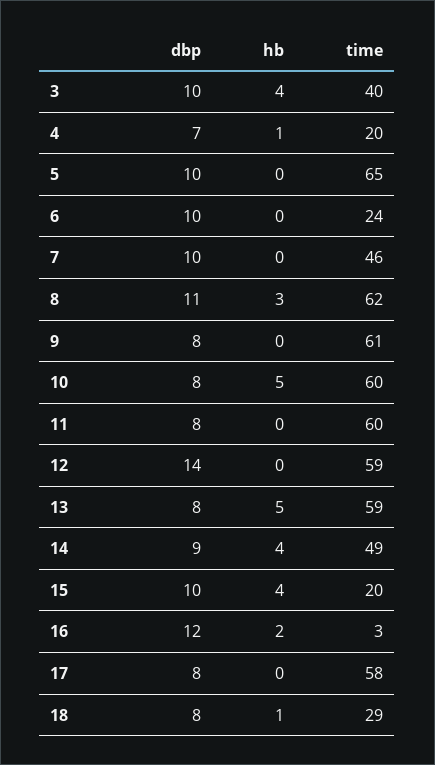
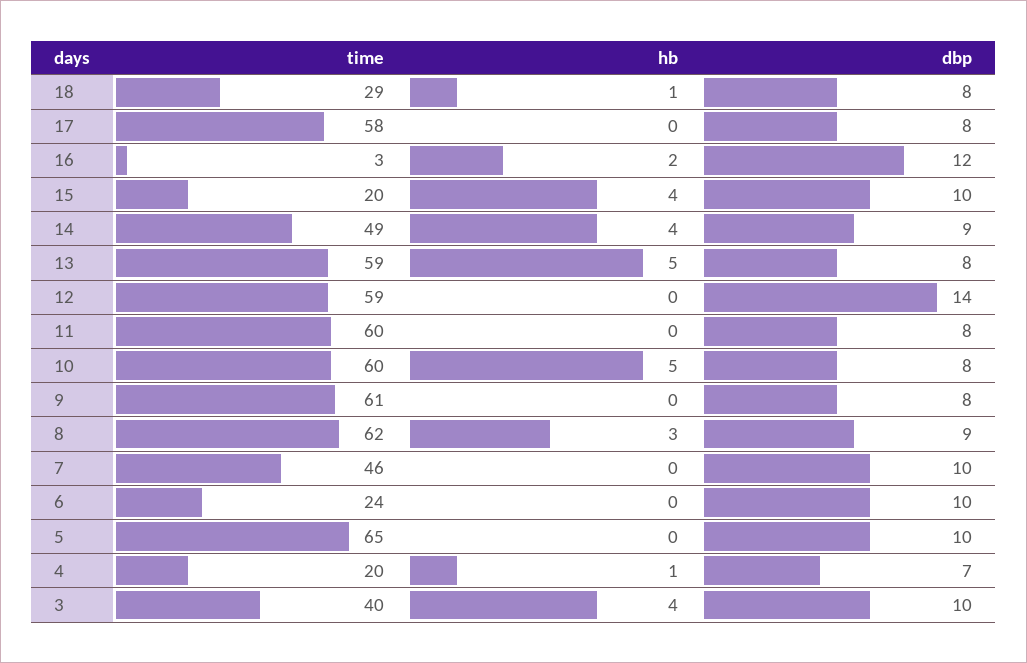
  {
    "dbp": {
      "3": 10,
      "4": 7,
      "5": 10,
      "6": 10,
      "7": 10,
-     "8": 11,
+     "8": 9,
      "9": 8,
      "10": 8,
      "11": 8,
      "12": 14,
      "13": 8,
      "14": 9,
      "15": 10,
      "16": 12,
      "17": 8,
      "18": 8
    },
    "hb": {
      "3": 4,
      "4": 1,
      "5": 0,
      "6": 0,
      "7": 0,
      "8": 3,
      "9": 0,
      "10": 5,
      "11": 0,
      "12": 0,
      "13": 5,
      "14": 4,
      "15": 4,
      "16": 2,
      "17": 0,
      "18": 1
    },
    "time": {
      "3": 40,
      "4": 20,
      "5": 65,
      "6": 24,
      "7": 46,
      "8": 62,
      "9": 61,
      "10": 60,
      "11": 60,
      "12": 59,
      "13": 59,
      "14": 49,
      "15": 20,
      "16": 3,
      "17": 58,
      "18": 29
    }
  }

